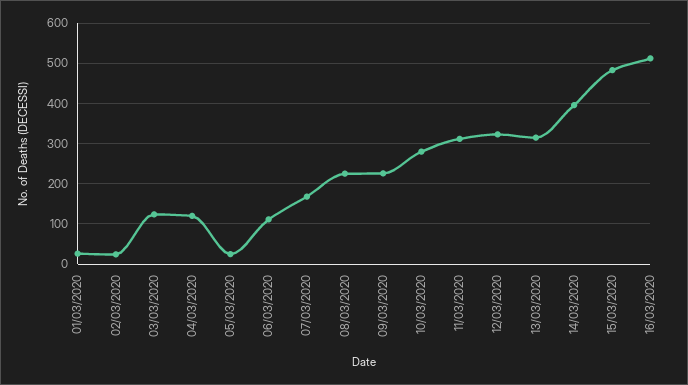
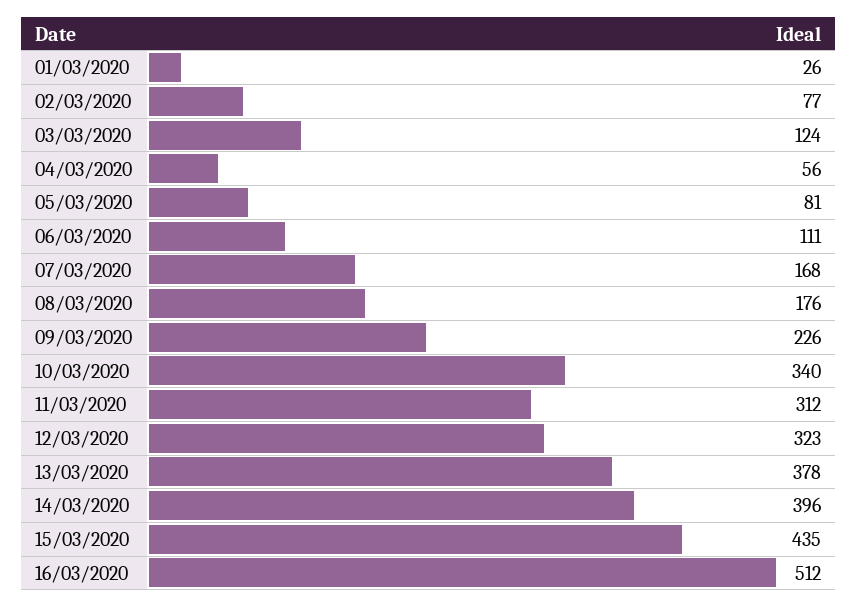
  {
    "01/03/2020": 26,
-   "02/03/2020": 20,
+   "02/03/2020": 77,
    "03/03/2020": 124,
-   "04/03/2020": 120,
+   "04/03/2020": 56,
-   "05/03/2020": 20,
+   "05/03/2020": 81,
    "06/03/2020": 111,
    "07/03/2020": 168,
-   "08/03/2020": 220,
+   "08/03/2020": 176,
    "09/03/2020": 226,
-   "10/03/2020": 280,
+   "10/03/2020": 340,
    "11/03/2020": 312,
    "12/03/2020": 323,
-   "13/03/2020": 320,
+   "13/03/2020": 378,
    "14/03/2020": 396,
-   "15/03/2020": 480,
+   "15/03/2020": 435,
    "16/03/2020": 512
  }

